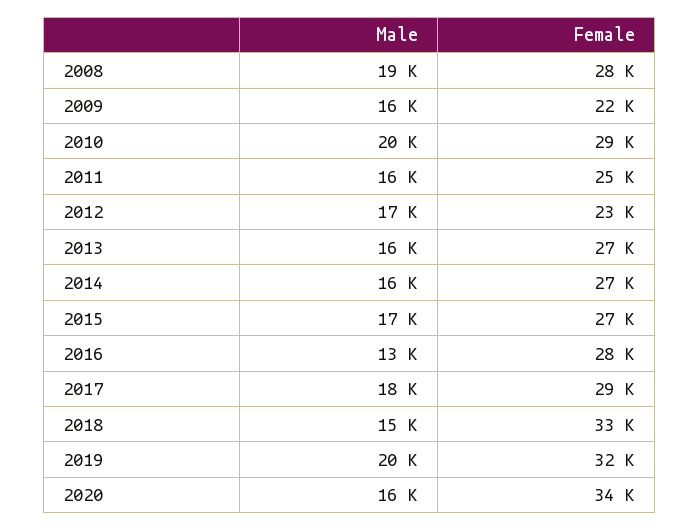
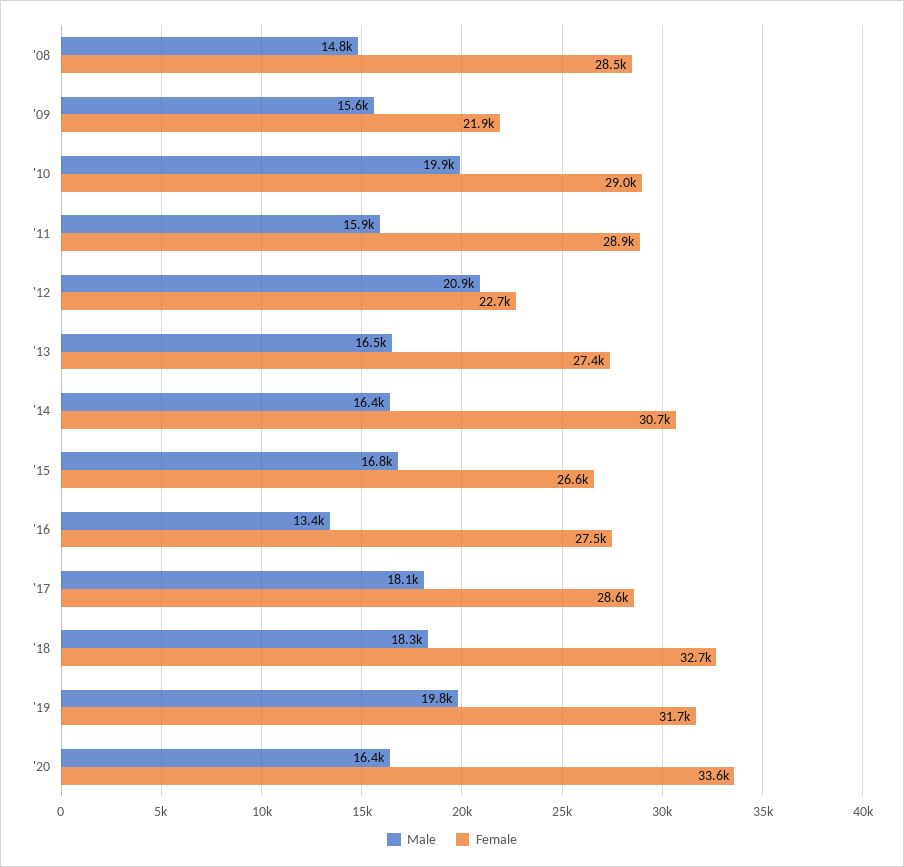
  {
    "Male": {
-     "2008": 19000,
+     "2008": 14800,
      "2009": 15600,
      "2010": 19900,
      "2011": 15900,
-     "2012": 17000,
+     "2012": 20900,
      "2013": 16500,
      "2014": 16400,
      "2015": 16800,
      "2016": 13400,
      "2017": 18100,
-     "2018": 15000,
+     "2018": 18300,
      "2019": 19800,
      "2020": 16400
    },
    "Female": {
      "2008": 28500,
      "2009": 21900,
      "2010": 29000,
-     "2011": 25000,
+     "2011": 28900,
      "2012": 22700,
      "2013": 27400,
-     "2014": 27000,
+     "2014": 30700,
      "2015": 26600,
      "2016": 27500,
      "2017": 28600,
      "2018": 32700,
      "2019": 31700,
      "2020": 33600
    }
  }

